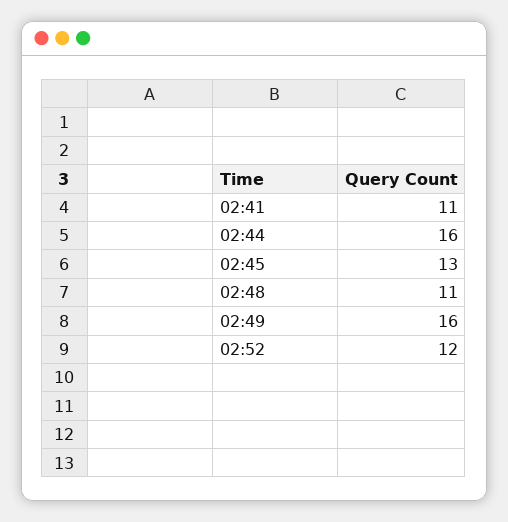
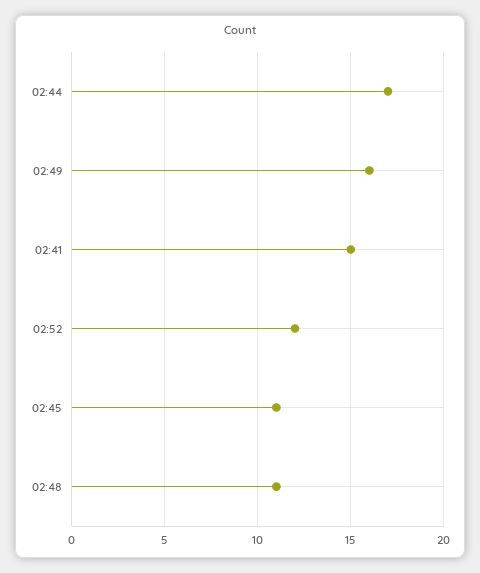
  {
-   "02:41": 11,
+   "02:41": 15,
-   "02:44": 16,
+   "02:44": 17,
-   "02:45": 13,
+   "02:45": 11,
    "02:48": 11,
    "02:49": 16,
    "02:52": 12
  }

